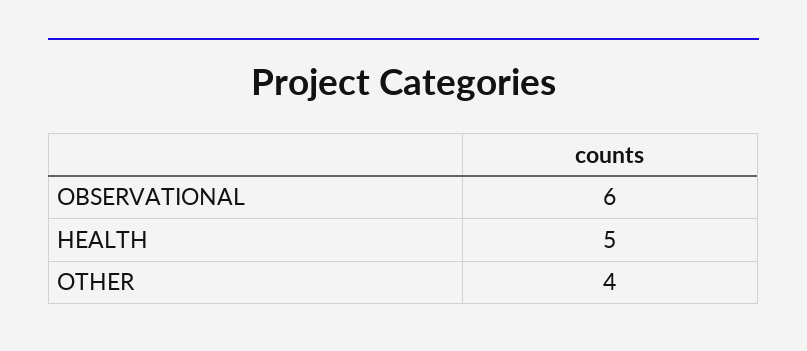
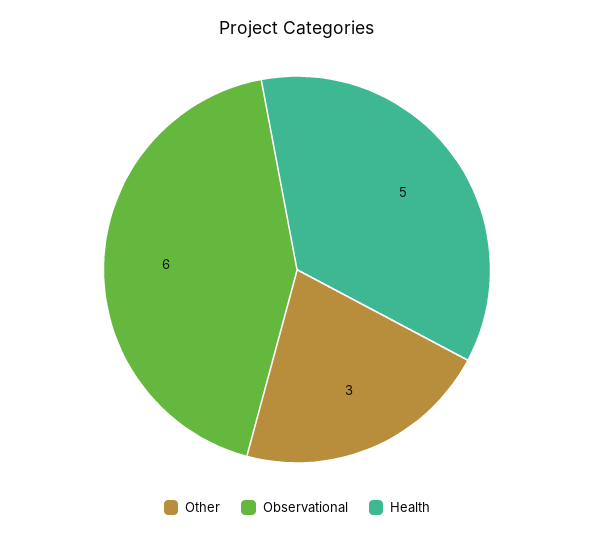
  {
    "OBSERVATIONAL": 6,
    "HEALTH": 5,
-   "OTHER": 4
+   "OTHER": 3
  }

